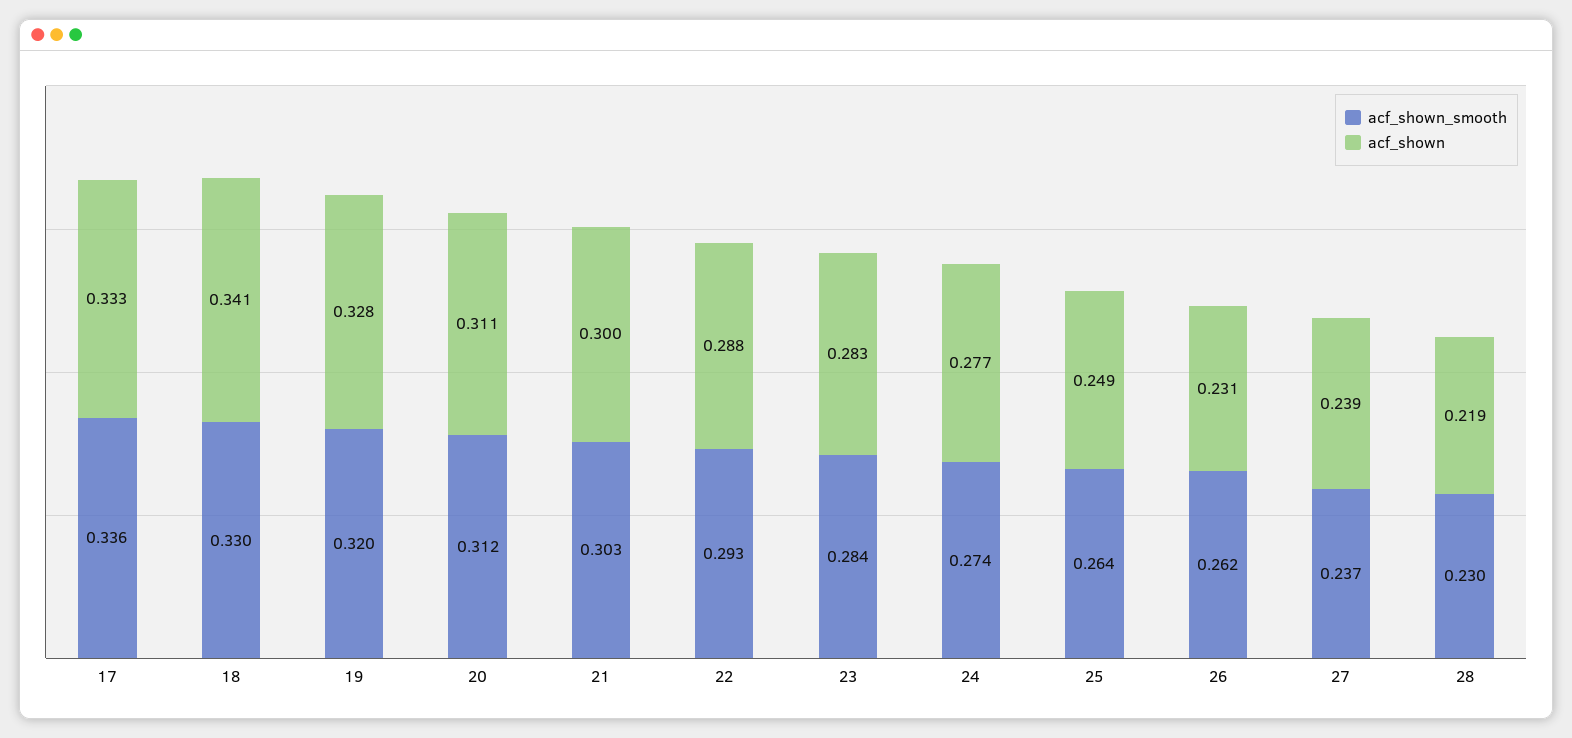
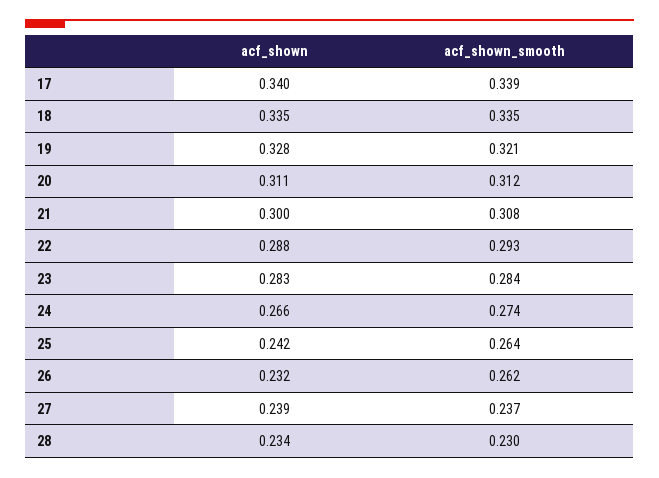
  {
    "acf_shown_smooth": {
-     "17": 0.336,
+     "17": 0.339,
-     "18": 0.33,
+     "18": 0.335,
-     "19": 0.32,
+     "19": 0.321,
      "20": 0.312,
-     "21": 0.303,
+     "21": 0.308,
      "22": 0.293,
      "23": 0.284,
      "24": 0.274,
      "25": 0.264,
      "26": 0.262,
      "27": 0.237,
      "28": 0.23
    },
    "acf_shown": {
-     "17": 0.333,
+     "17": 0.34,
-     "18": 0.341,
+     "18": 0.335,
      "19": 0.328,
      "20": 0.311,
      "21": 0.3,
      "22": 0.288,
      "23": 0.283,
-     "24": 0.277,
+     "24": 0.266,
-     "25": 0.249,
+     "25": 0.242,
-     "26": 0.231,
+     "26": 0.232,
      "27": 0.239,
-     "28": 0.219
+     "28": 0.234
    }
  }

